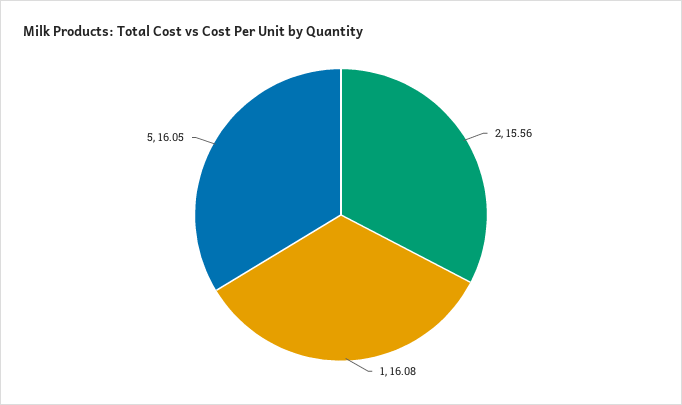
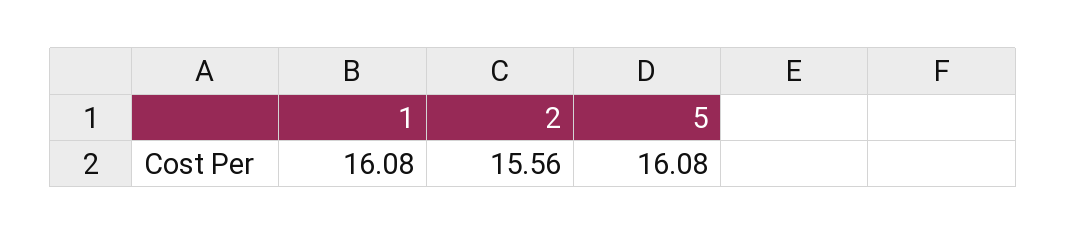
  {
    "2": 15.56,
    "1": 16.08,
-   "5": 16.05
+   "5": 16.08
  }

